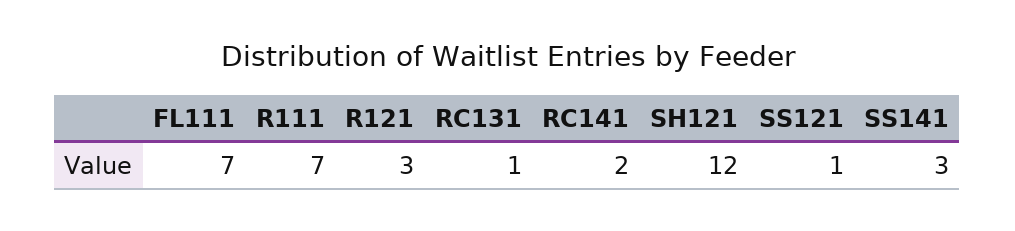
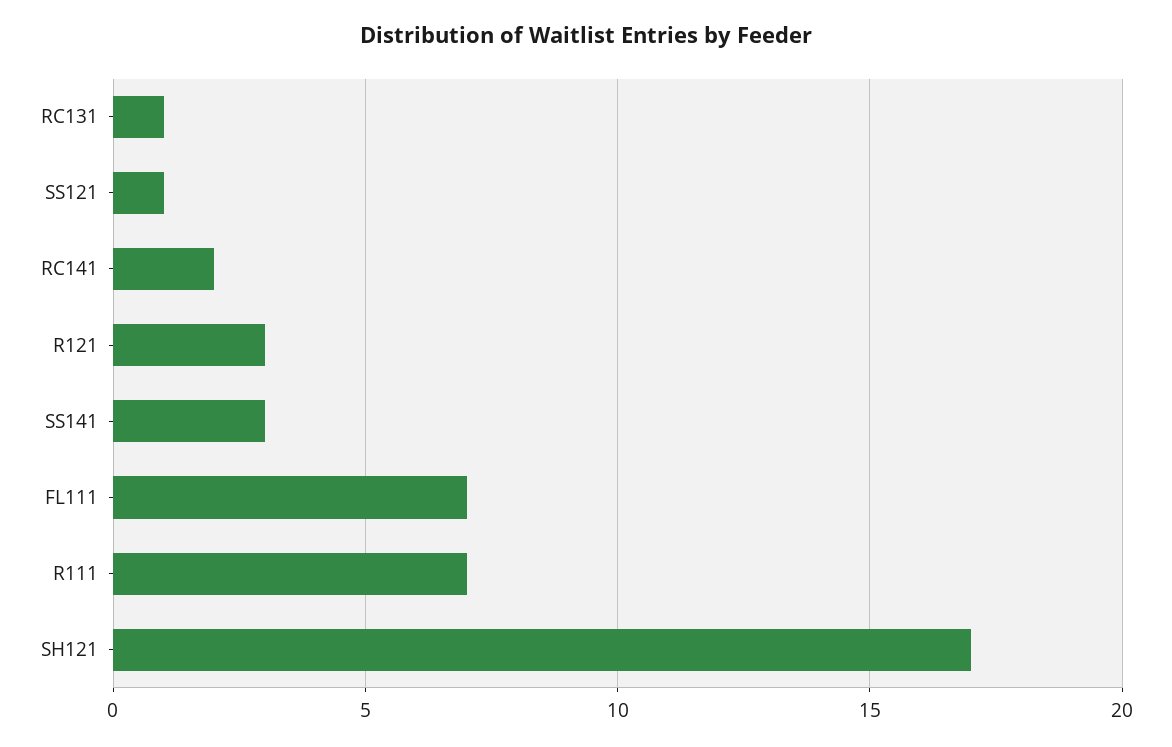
  {
    "FL111": 7,
    "R111": 7,
    "R121": 3,
    "RC131": 1,
    "RC141": 2,
-   "SH121": 12,
+   "SH121": 17,
    "SS121": 1,
    "SS141": 3
  }

